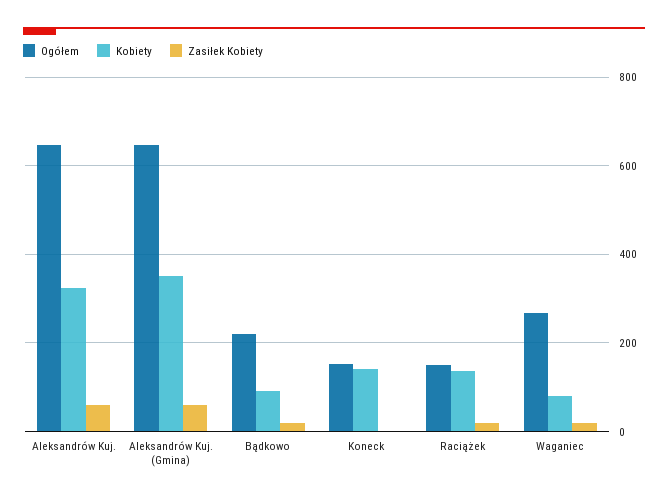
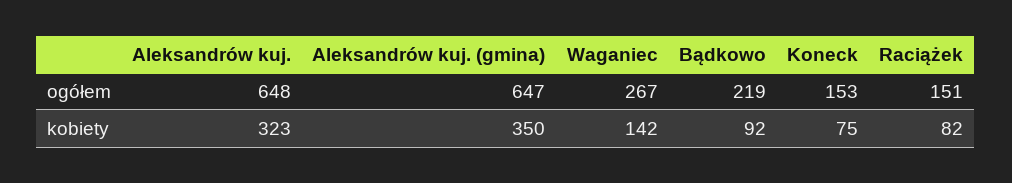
  {
    "Ogółem": {
      "Aleksandrów Kuj.": 648,
      "Aleksandrów Kuj. (Gmina)": 647,
      "Bądkowo": 219,
      "Koneck": 153,
      "Raciążek": 151,
      "Waganiec": 267
    },
    "Kobiety": {
      "Aleksandrów Kuj.": 323,
      "Aleksandrów Kuj. (Gmina)": 350,
      "Bądkowo": 92,
-     "Koneck": 140,
+     "Koneck": 75,
-     "Raciążek": 140,
+     "Raciążek": 82,
-     "Waganiec": 80
+     "Waganiec": 142
-   },
+   }
-   "Zasiłek Kobiety": {
-     "Aleksandrów Kuj.": 60,
-     "Aleksandrów Kuj. (Gmina)": 60,
-     "Bądkowo": 20,
-     "Koneck": 0,
-     "Raciążek": 20,
-     "Waganiec": 20
-   }
  }

